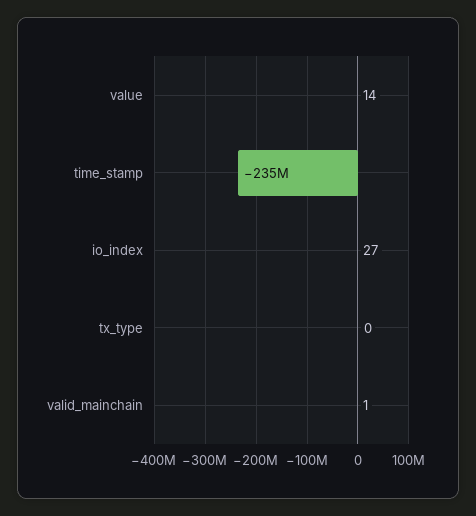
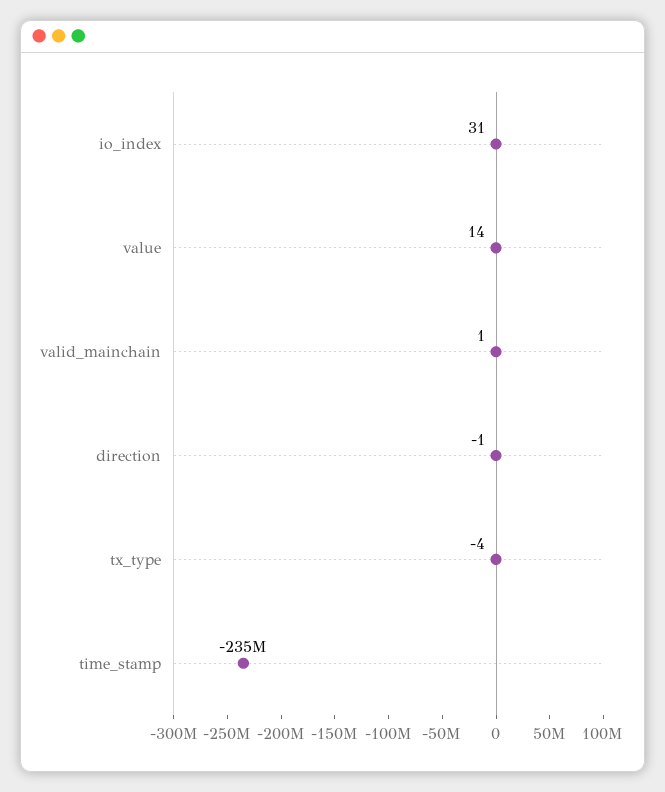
  {
    "value": 14,
    "time_stamp": -235000000,
-   "io_index": 27,
+   "io_index": 31,
-   "tx_type": 0,
+   "tx_type": -4,
-   "valid_mainchain": 1
+   "valid_mainchain": 1,
+   "direction": -1
  }

